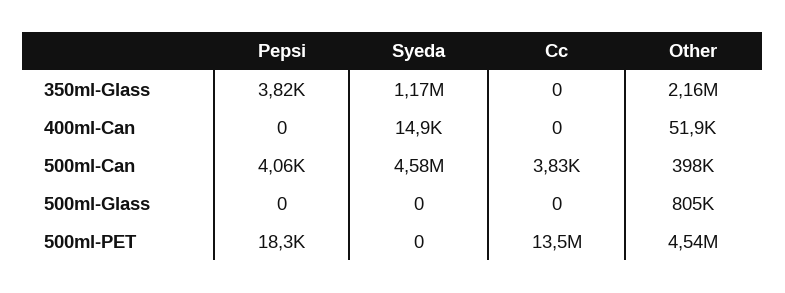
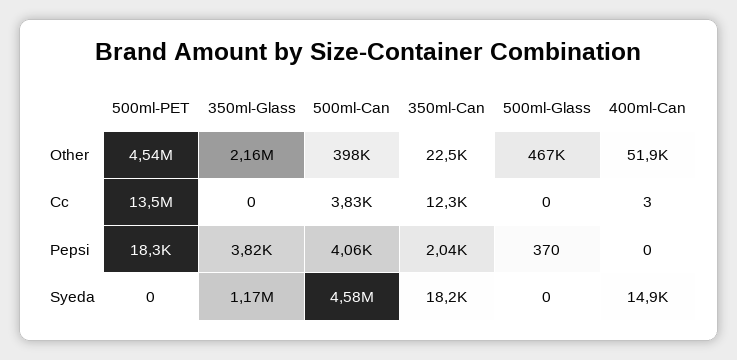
  {
    "Pepsi": {
      "350ml-Glass": 3820,
      "400ml-Can": 0,
      "500ml-Can": 4060,
-     "500ml-Glass": 0,
+     "500ml-Glass": 370,
-     "500ml-PET": 18300
+     "500ml-PET": 18300,
+     "350ml-Can": 2040
    },
    "Syeda": {
      "350ml-Glass": 1170000,
      "400ml-Can": 14900,
      "500ml-Can": 4580000,
      "500ml-Glass": 0,
-     "500ml-PET": 0
+     "500ml-PET": 0,
+     "350ml-Can": 18200
    },
    "Cc": {
      "350ml-Glass": 0,
-     "400ml-Can": 0,
+     "400ml-Can": 3,
      "500ml-Can": 3830,
      "500ml-Glass": 0,
-     "500ml-PET": 13500000
+     "500ml-PET": 13500000,
+     "350ml-Can": 12300
    },
    "Other": {
      "350ml-Glass": 2160000,
      "400ml-Can": 51900,
      "500ml-Can": 398000,
-     "500ml-Glass": 805000,
+     "500ml-Glass": 467000,
-     "500ml-PET": 4540000
+     "500ml-PET": 4540000,
+     "350ml-Can": 22500
    }
  }

